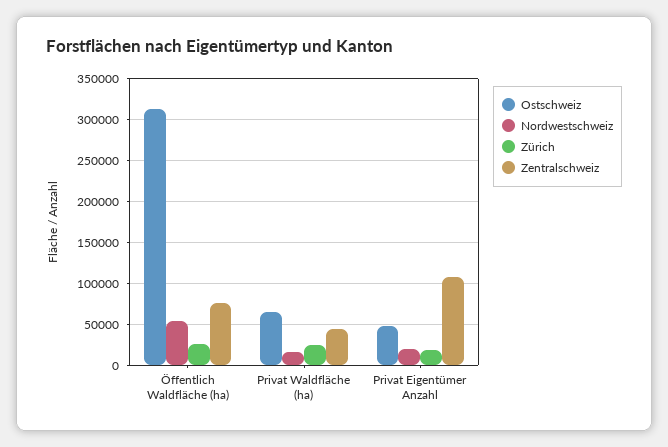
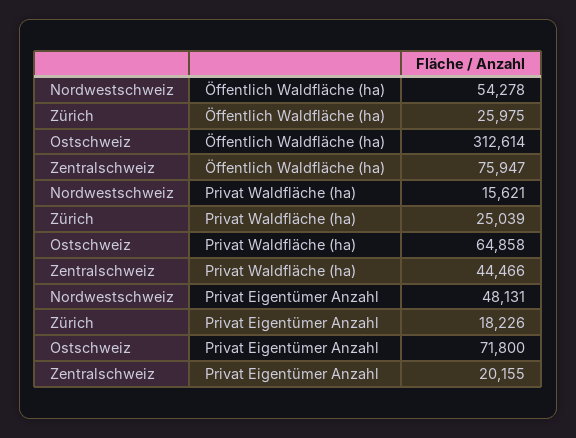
  {
    "Ostschweiz": {
      "Öffentlich Waldfläche (ha)": 312614,
      "Privat Waldfläche (ha)": 64858,
-     "Privat Eigentümer Anzahl": 50000
+     "Privat Eigentümer Anzahl": 71800
    },
    "Nordwestschweiz": {
      "Öffentlich Waldfläche (ha)": 54278,
      "Privat Waldfläche (ha)": 15621,
-     "Privat Eigentümer Anzahl": 20000
+     "Privat Eigentümer Anzahl": 48131
    },
    "Zürich": {
      "Öffentlich Waldfläche (ha)": 25975,
      "Privat Waldfläche (ha)": 25039,
      "Privat Eigentümer Anzahl": 18226
    },
    "Zentralschweiz": {
      "Öffentlich Waldfläche (ha)": 75947,
      "Privat Waldfläche (ha)": 44466,
-     "Privat Eigentümer Anzahl": 110000
+     "Privat Eigentümer Anzahl": 20155
    }
  }

